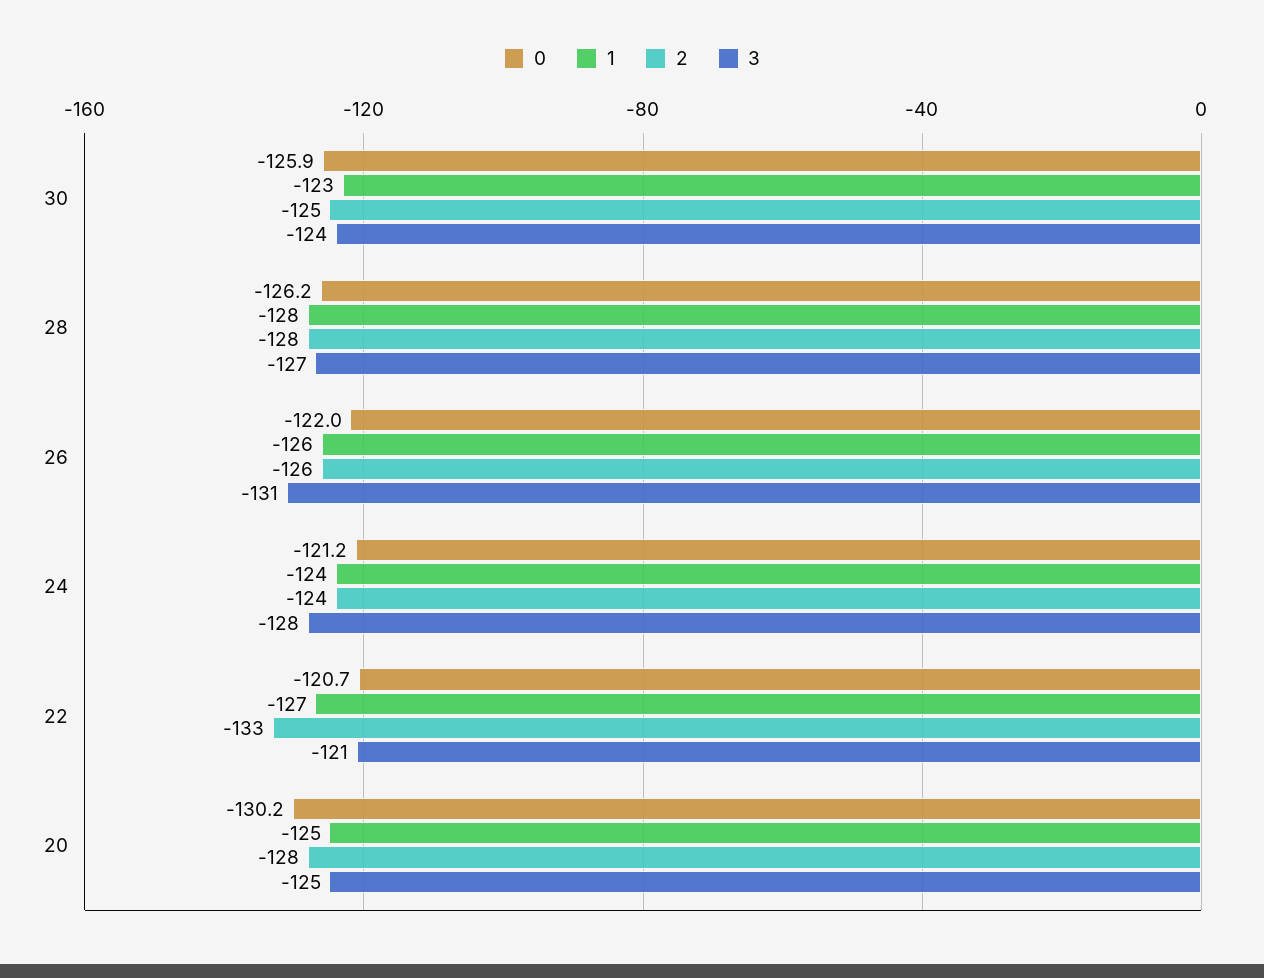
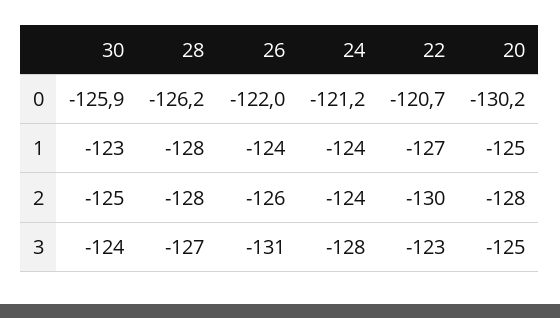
  {
    "0": {
      "30": -125.9,
      "28": -126.2,
      "26": -122,
      "24": -121.2,
      "22": -120.7,
      "20": -130.2
    },
    "1": {
      "30": -123,
      "28": -128,
-     "26": -126,
+     "26": -124,
      "24": -124,
      "22": -127,
      "20": -125
    },
    "2": {
      "30": -125,
      "28": -128,
      "26": -126,
      "24": -124,
-     "22": -133,
+     "22": -130,
      "20": -128
    },
    "3": {
      "30": -124,
      "28": -127,
      "26": -131,
      "24": -128,
-     "22": -121,
+     "22": -123,
      "20": -125
    }
  }

